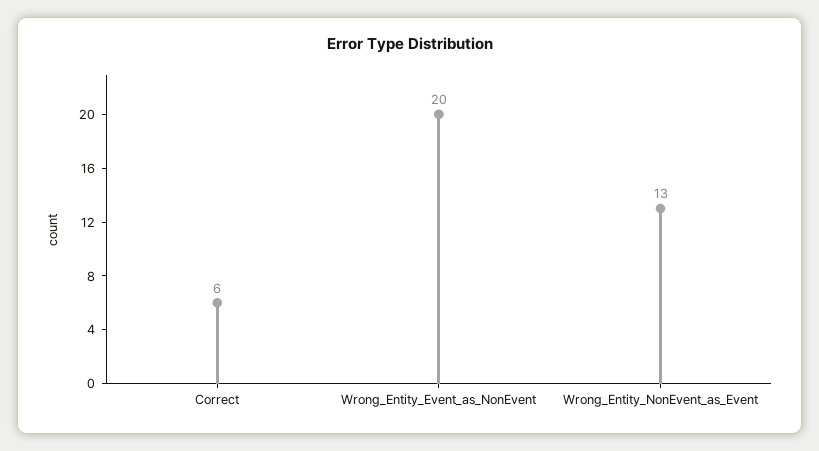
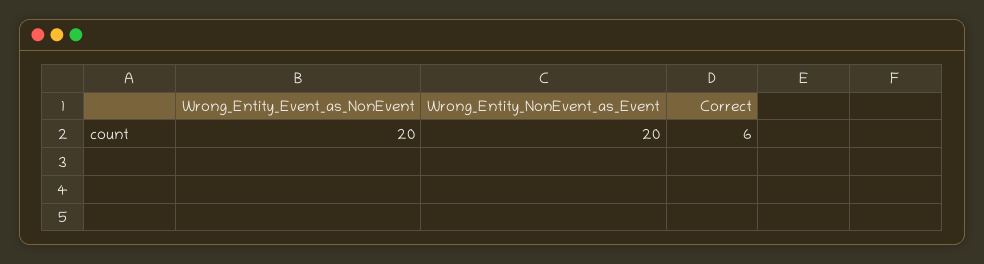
  {
    "Correct": 6,
    "Wrong_Entity_Event_as_NonEvent": 20,
-   "Wrong_Entity_NonEvent_as_Event": 13
+   "Wrong_Entity_NonEvent_as_Event": 20
  }

